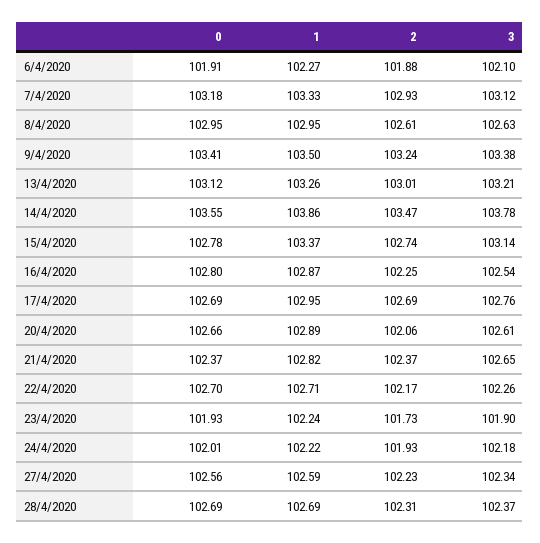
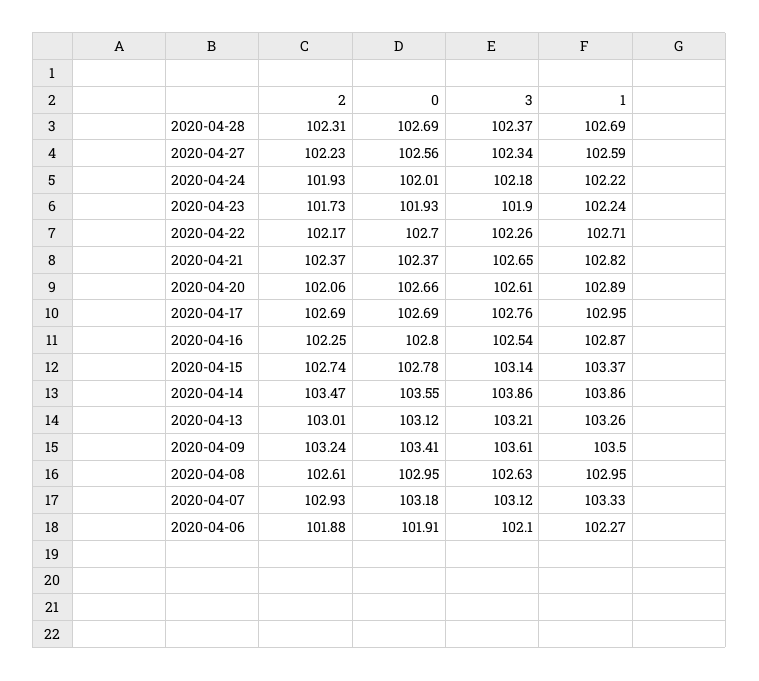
  {
    "0": {
      "6/4/2020": 101.91,
      "7/4/2020": 103.18,
      "8/4/2020": 102.95,
      "9/4/2020": 103.41,
      "13/4/2020": 103.12,
      "14/4/2020": 103.55,
      "15/4/2020": 102.78,
      "16/4/2020": 102.8,
      "17/4/2020": 102.69,
      "20/4/2020": 102.66,
      "21/4/2020": 102.37,
      "22/4/2020": 102.7,
      "23/4/2020": 101.93,
      "24/4/2020": 102.01,
      "27/4/2020": 102.56,
      "28/4/2020": 102.69
    },
    "1": {
      "6/4/2020": 102.27,
      "7/4/2020": 103.33,
      "8/4/2020": 102.95,
      "9/4/2020": 103.5,
      "13/4/2020": 103.26,
      "14/4/2020": 103.86,
      "15/4/2020": 103.37,
      "16/4/2020": 102.87,
      "17/4/2020": 102.95,
      "20/4/2020": 102.89,
      "21/4/2020": 102.82,
      "22/4/2020": 102.71,
      "23/4/2020": 102.24,
      "24/4/2020": 102.22,
      "27/4/2020": 102.59,
      "28/4/2020": 102.69
    },
    "2": {
      "6/4/2020": 101.88,
      "7/4/2020": 102.93,
      "8/4/2020": 102.61,
      "9/4/2020": 103.24,
      "13/4/2020": 103.01,
      "14/4/2020": 103.47,
      "15/4/2020": 102.74,
      "16/4/2020": 102.25,
      "17/4/2020": 102.69,
      "20/4/2020": 102.06,
      "21/4/2020": 102.37,
      "22/4/2020": 102.17,
      "23/4/2020": 101.73,
      "24/4/2020": 101.93,
      "27/4/2020": 102.23,
      "28/4/2020": 102.31
    },
    "3": {
      "6/4/2020": 102.1,
      "7/4/2020": 103.12,
      "8/4/2020": 102.63,
-     "9/4/2020": 103.38,
+     "9/4/2020": 103.61,
      "13/4/2020": 103.21,
-     "14/4/2020": 103.78,
+     "14/4/2020": 103.86,
      "15/4/2020": 103.14,
      "16/4/2020": 102.54,
      "17/4/2020": 102.76,
      "20/4/2020": 102.61,
      "21/4/2020": 102.65,
      "22/4/2020": 102.26,
      "23/4/2020": 101.9,
      "24/4/2020": 102.18,
      "27/4/2020": 102.34,
      "28/4/2020": 102.37
    }
  }

